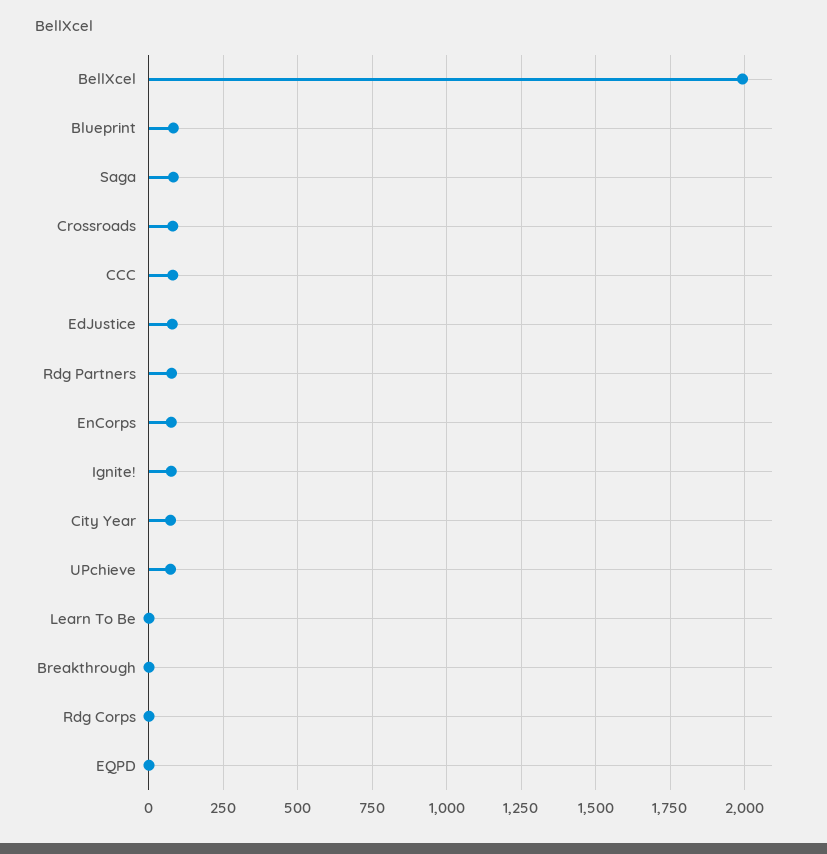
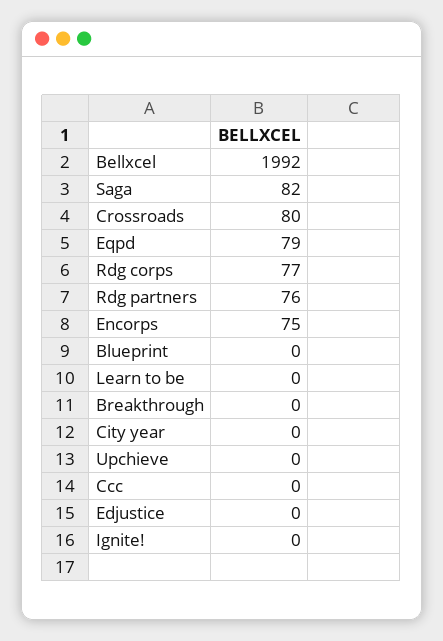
  {
    "BellXcel": 1992,
-   "Blueprint": 75,
+   "Blueprint": 0,
    "Saga": 82,
    "Crossroads": 80,
-   "CCC": 75,
+   "CCC": 0,
-   "EdJustice": 75,
+   "EdJustice": 0,
    "Rdg Partners": 76,
    "EnCorps": 75,
-   "Ignite!": 75,
+   "Ignite!": 0,
-   "City Year": 75,
+   "City Year": 0,
-   "UPchieve": 75,
+   "UPchieve": 0,
    "Learn To Be": 0,
    "Breakthrough": 0,
-   "Rdg Corps": 0,
+   "Rdg Corps": 77,
-   "EQPD": 0
+   "EQPD": 79
  }

